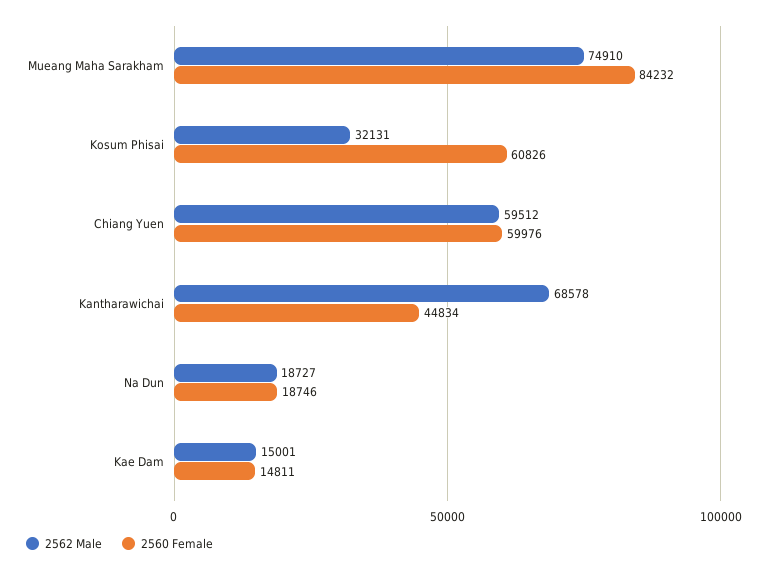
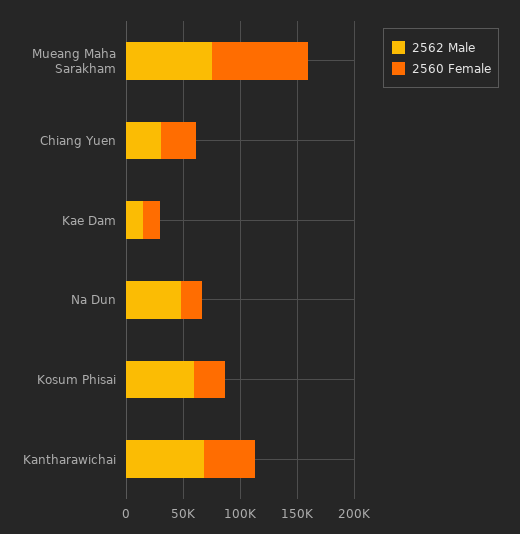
  {
    "2562 Male": {
      "Mueang Maha Sarakham": 74910,
-     "Kosum Phisai": 32131,
+     "Kosum Phisai": 60000,
-     "Chiang Yuen": 59512,
+     "Chiang Yuen": 30000,
      "Kantharawichai": 68578,
-     "Na Dun": 18727,
+     "Na Dun": 50000,
      "Kae Dam": 15001
    },
    "2560 Female": {
      "Mueang Maha Sarakham": 84232,
-     "Kosum Phisai": 60826,
+     "Kosum Phisai": 30000,
-     "Chiang Yuen": 59976,
+     "Chiang Yuen": 30000,
      "Kantharawichai": 44834,
      "Na Dun": 18746,
      "Kae Dam": 14811
    }
  }

